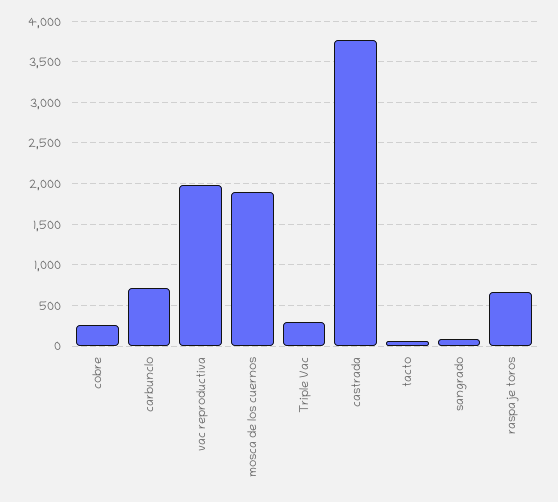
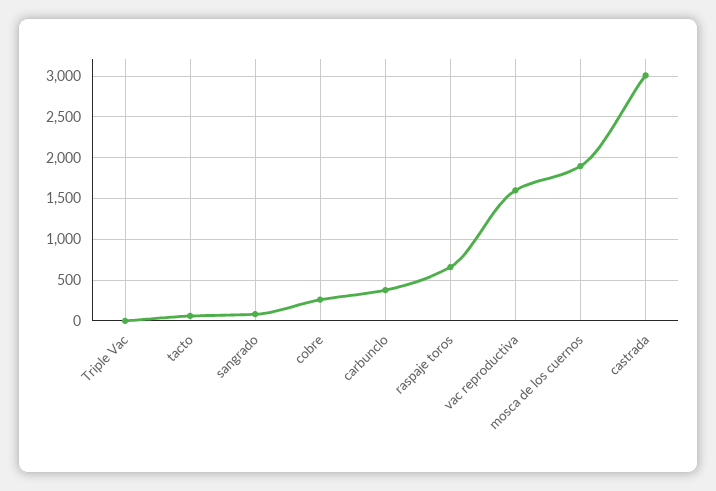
  {
    "cobre": 300,
-   "carbunclo": 700,
+   "carbunclo": 400,
-   "vac reproductiva": 2000,
+   "vac reproductiva": 1600,
    "mosca de los cuernos": 1900,
-   "Triple Vac": 300,
+   "Triple Vac": 0,
-   "castrada": 3800,
+   "castrada": 3000,
    "tacto": 100,
    "sangrado": 100,
    "raspaje toros": 700
  }

